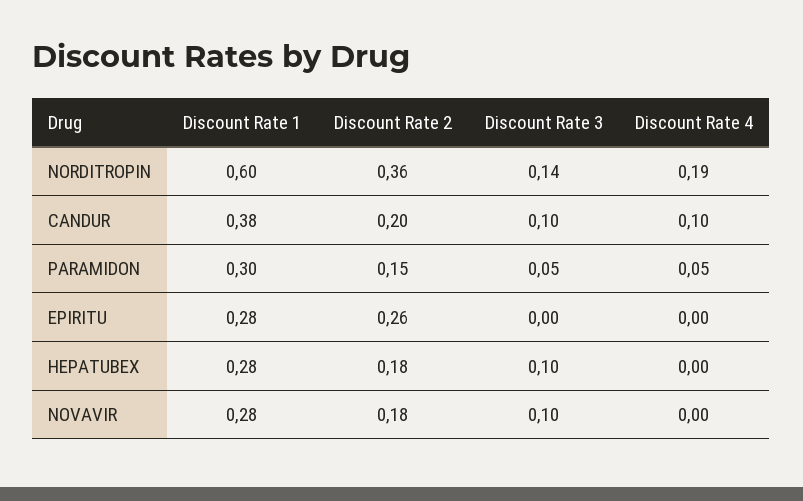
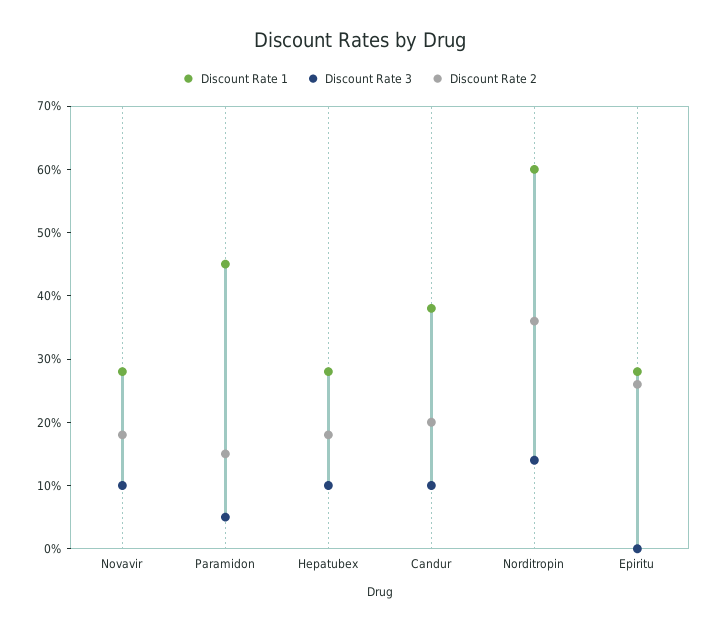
  {
    "Discount Rate 1": {
      "NORDITROPIN": 0.6,
      "CANDUR": 0.38,
-     "PARAMIDON": 0.3,
+     "PARAMIDON": 0.45,
      "EPIRITU": 0.28,
      "HEPATUBEX": 0.28,
      "NOVAVIR": 0.28
    },
    "Discount Rate 2": {
      "NORDITROPIN": 0.36,
      "CANDUR": 0.2,
      "PARAMIDON": 0.15,
      "EPIRITU": 0.26,
      "HEPATUBEX": 0.18,
      "NOVAVIR": 0.18
    },
    "Discount Rate 3": {
      "NORDITROPIN": 0.14,
      "CANDUR": 0.1,
      "PARAMIDON": 0.05,
      "EPIRITU": 0,
      "HEPATUBEX": 0.1,
      "NOVAVIR": 0.1
-   },
+   }
-   "Discount Rate 4": {
-     "NORDITROPIN": 0.19,
-     "CANDUR": 0.1,
-     "PARAMIDON": 0.05,
-     "EPIRITU": 0,
-     "HEPATUBEX": 0,
-     "NOVAVIR": 0
-   }
  }

